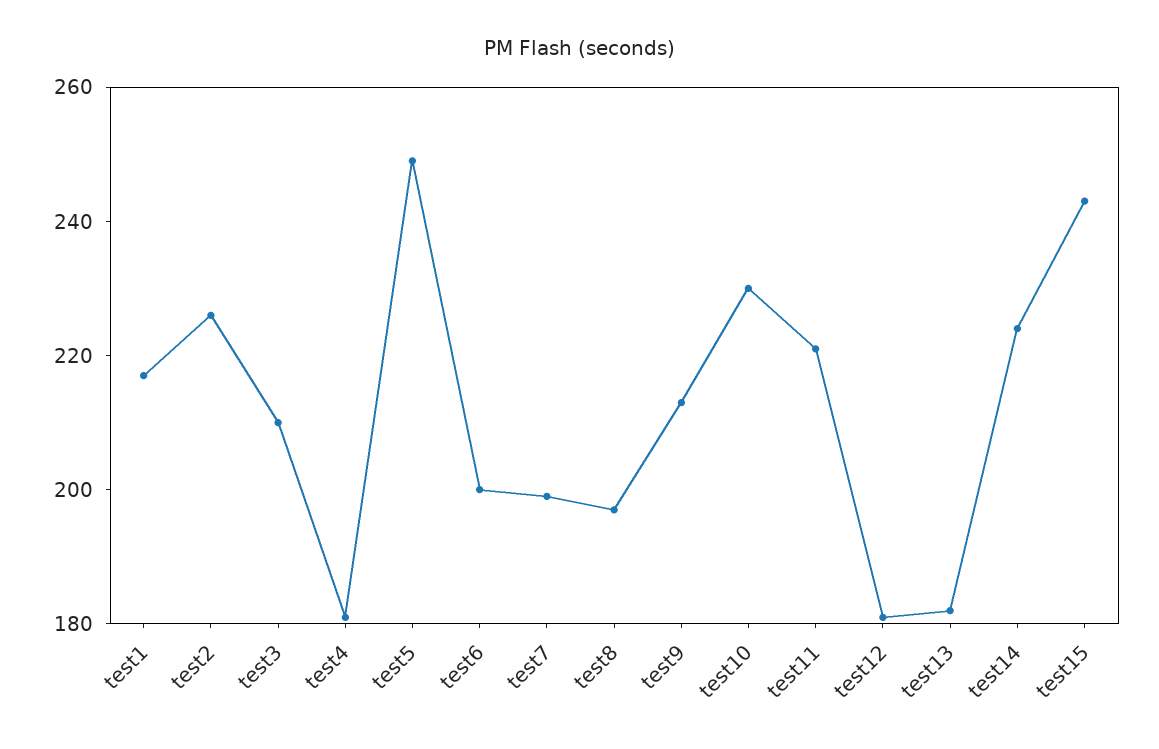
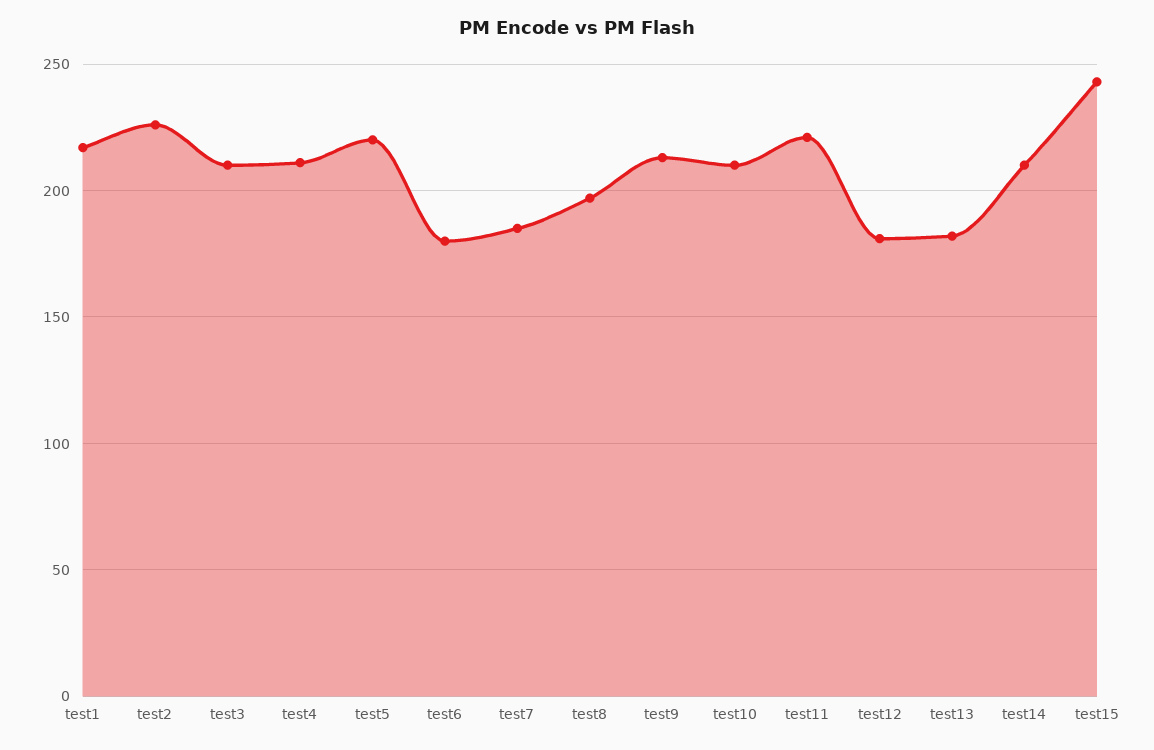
  {
    "test1": 215,
    "test2": 225,
    "test3": 210,
-   "test4": 180,
+   "test4": 210,
-   "test5": 250,
+   "test5": 220,
-   "test6": 200,
+   "test6": 180,
-   "test7": 200,
+   "test7": 185,
    "test8": 195,
    "test9": 215,
-   "test10": 230,
+   "test10": 210,
    "test11": 220,
    "test12": 180,
    "test13": 180,
-   "test14": 225,
+   "test14": 210,
    "test15": 245
  }

